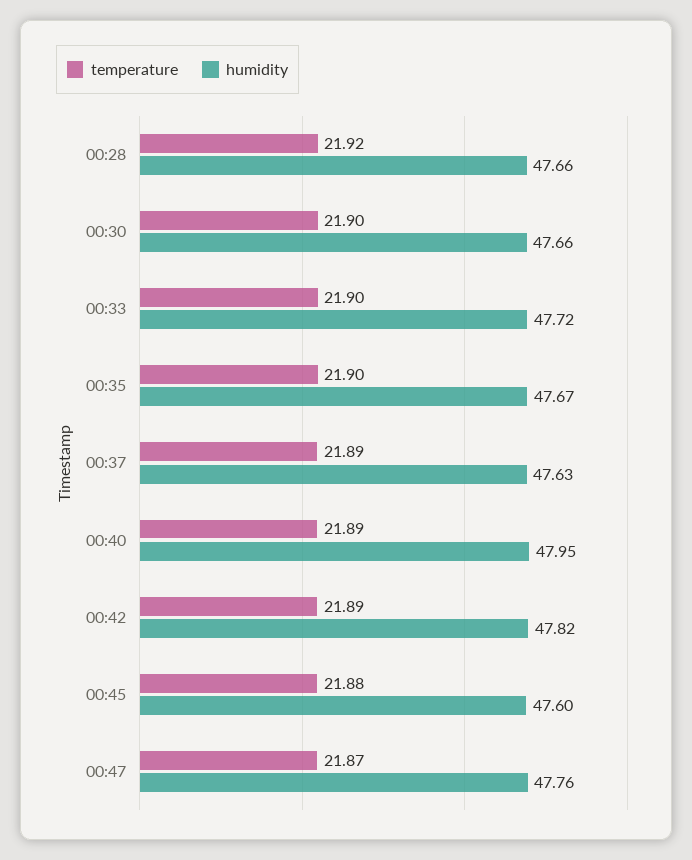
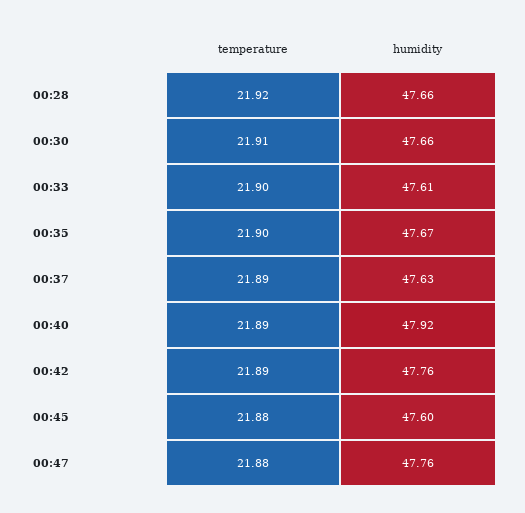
  {
    "temperature": {
      "00:28": 21.92,
-     "00:30": 21.9,
+     "00:30": 21.91,
      "00:33": 21.9,
      "00:35": 21.9,
      "00:37": 21.89,
      "00:40": 21.89,
      "00:42": 21.89,
      "00:45": 21.88,
-     "00:47": 21.87
+     "00:47": 21.88
    },
    "humidity": {
      "00:28": 47.66,
      "00:30": 47.66,
-     "00:33": 47.72,
+     "00:33": 47.61,
      "00:35": 47.67,
      "00:37": 47.63,
-     "00:40": 47.95,
+     "00:40": 47.92,
-     "00:42": 47.82,
+     "00:42": 47.76,
      "00:45": 47.6,
      "00:47": 47.76
    }
  }

